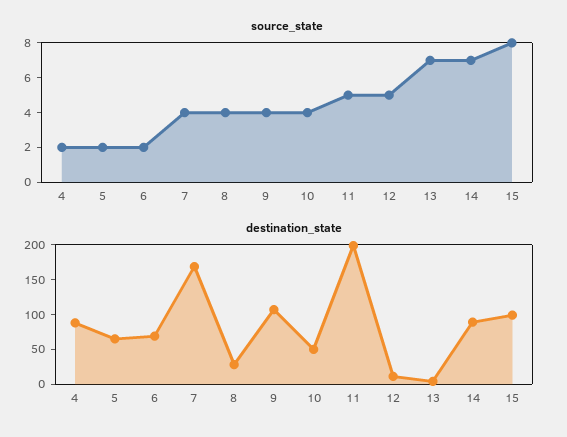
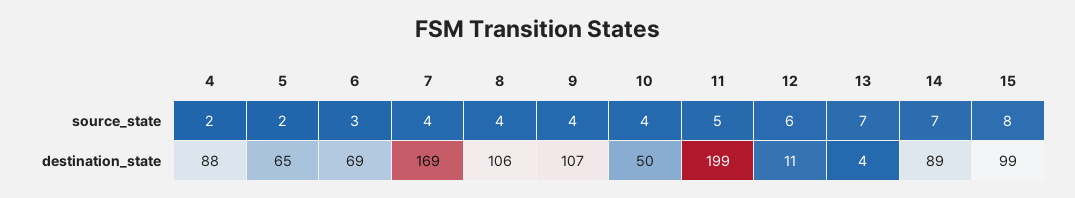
  {
    "source_state": {
      "4": 2,
      "5": 2,
-     "6": 2,
+     "6": 3,
      "7": 4,
      "8": 4,
      "9": 4,
      "10": 4,
      "11": 5,
-     "12": 5,
+     "12": 6,
      "13": 7,
      "14": 7,
      "15": 8
    },
    "destination_state": {
      "4": 88,
      "5": 65,
      "6": 69,
      "7": 169,
-     "8": 25,
+     "8": 106,
      "9": 107,
      "10": 50,
      "11": 199,
      "12": 11,
      "13": 4,
      "14": 89,
      "15": 99
    }
  }

